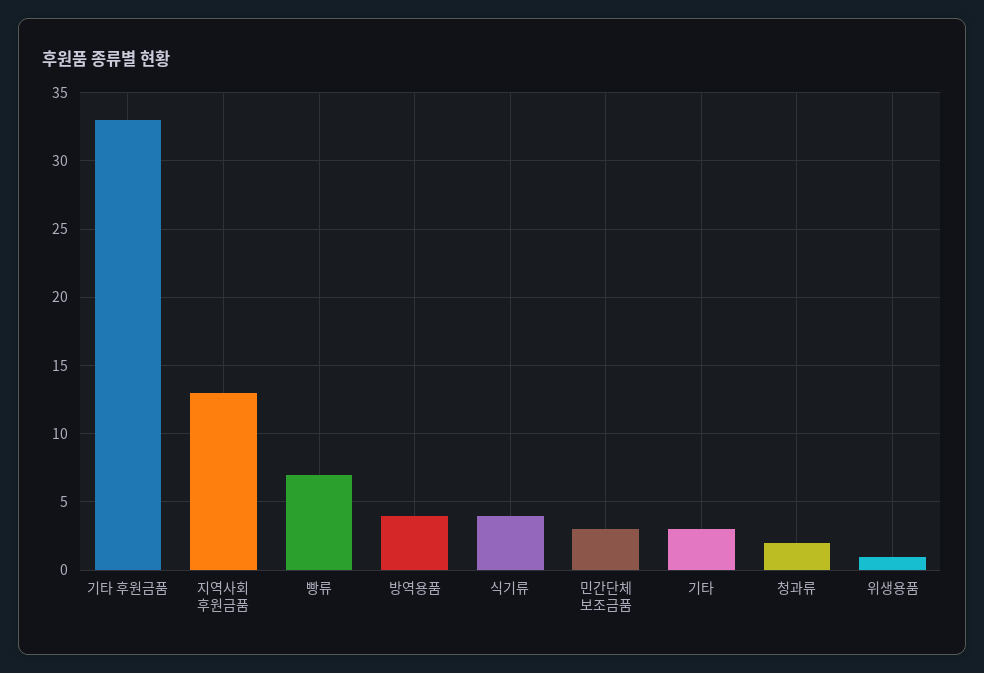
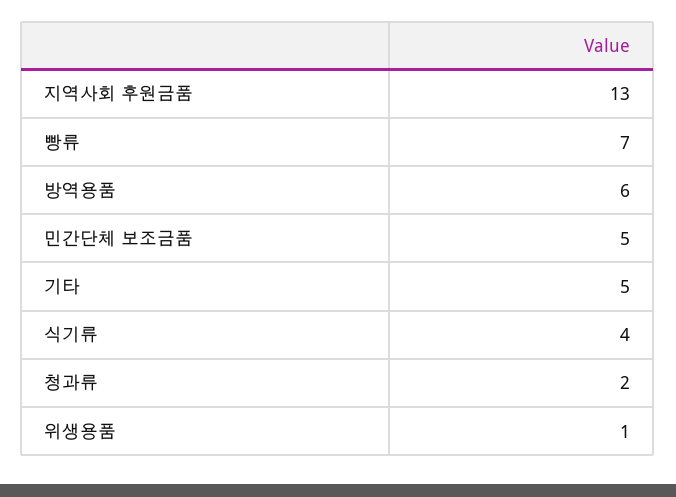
  {
-   "기타 후원금품": 33,
    "지역사회 후원금품": 13,
    "빵류": 7,
-   "방역용품": 4,
+   "방역용품": 6,
    "식기류": 4,
-   "민간단체 보조금품": 3,
+   "민간단체 보조금품": 5,
-   "기타": 3,
+   "기타": 5,
    "청과류": 2,
    "위생용품": 1
  }

